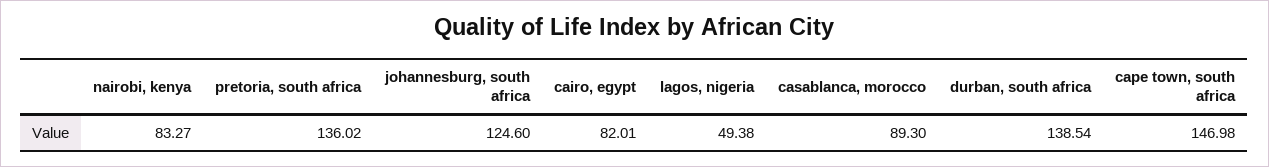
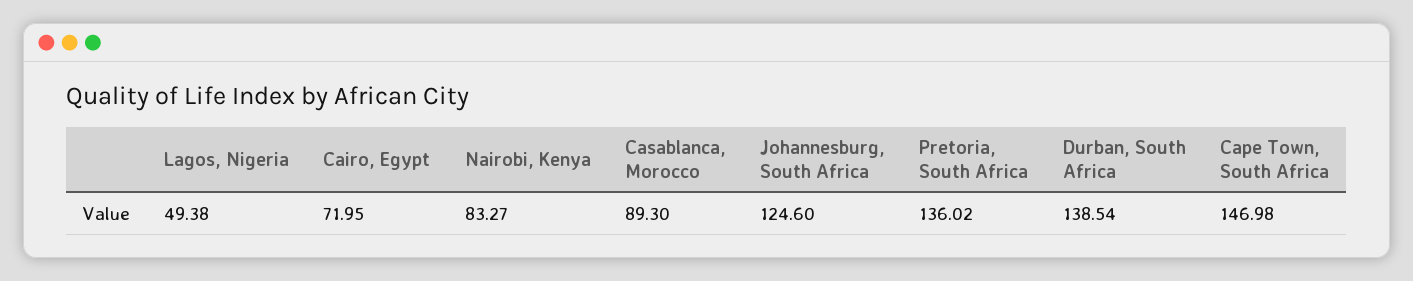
  {
    "nairobi, kenya": 83.27,
    "pretoria, south africa": 136.02,
    "johannesburg, south africa": 124.6,
-   "cairo, egypt": 82.01,
+   "cairo, egypt": 71.95,
    "lagos, nigeria": 49.38,
    "casablanca, morocco": 89.3,
    "durban, south africa": 138.54,
    "cape town, south africa": 146.98
  }

